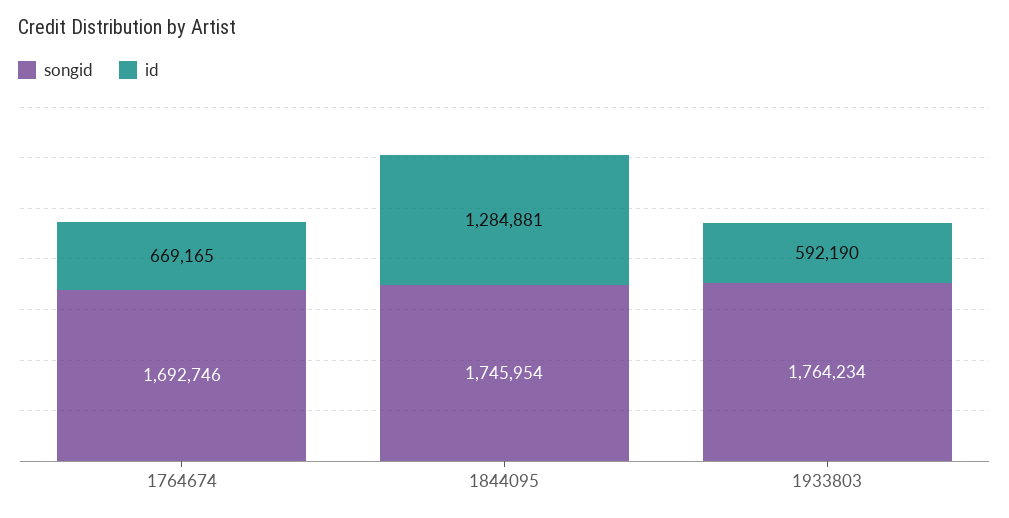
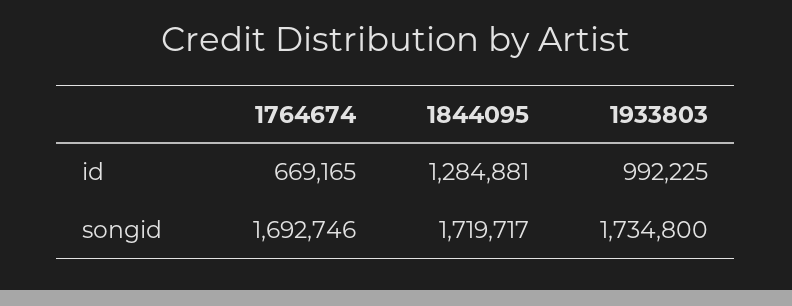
  {
    "songid": {
      "1764674": 1692746,
-     "1844095": 1745954,
+     "1844095": 1719717,
-     "1933803": 1764234
+     "1933803": 1734800
    },
    "id": {
      "1764674": 669165,
      "1844095": 1284881,
-     "1933803": 592190
+     "1933803": 992225
    }
  }

